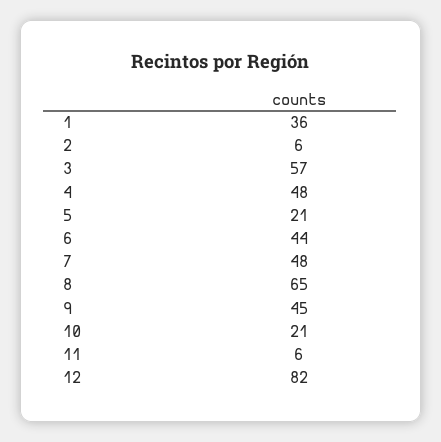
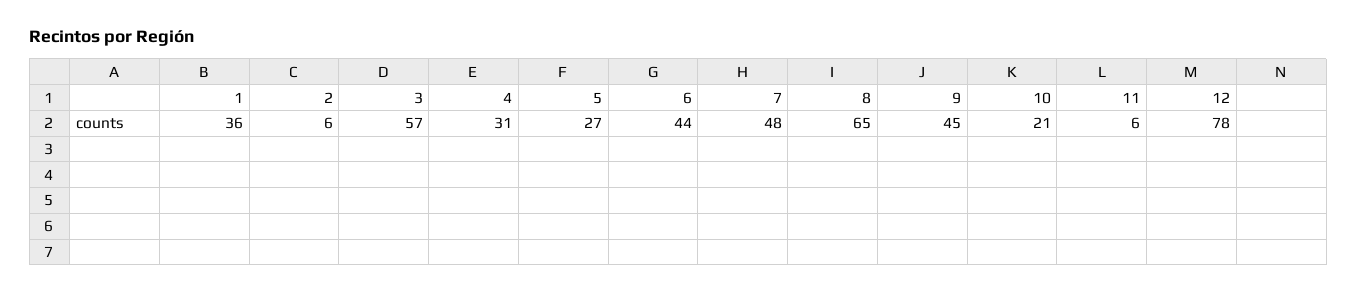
  {
    "1": 36,
    "2": 6,
    "3": 57,
-   "4": 48,
+   "4": 31,
-   "5": 21,
+   "5": 27,
    "6": 44,
    "7": 48,
    "8": 65,
    "9": 45,
    "10": 21,
    "11": 6,
-   "12": 82
+   "12": 78
  }

